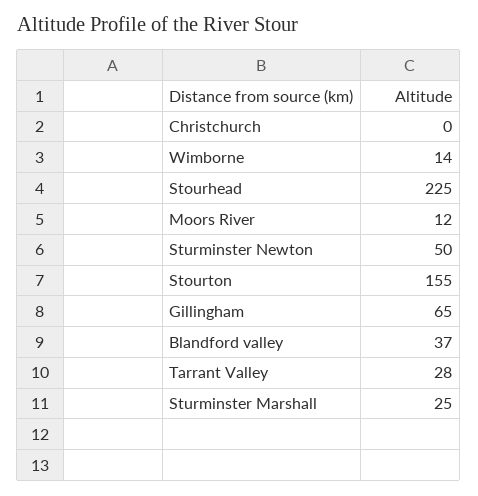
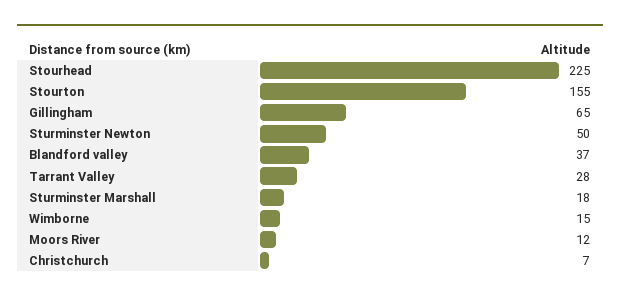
  {
-   "Christchurch": 0,
+   "Christchurch": 7,
-   "Wimborne": 14,
+   "Wimborne": 15,
    "Stourhead": 225,
    "Moors River": 12,
    "Sturminster Newton": 50,
    "Stourton": 155,
    "Gillingham": 65,
    "Blandford valley": 37,
    "Tarrant Valley": 28,
-   "Sturminster Marshall": 25
+   "Sturminster Marshall": 18
  }

